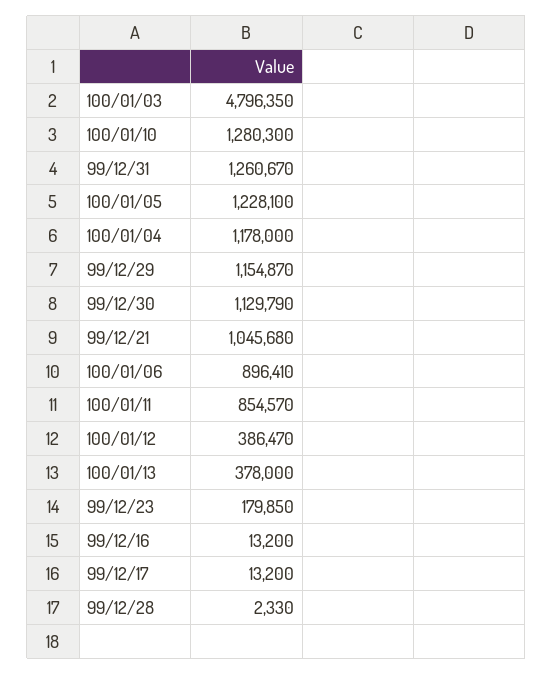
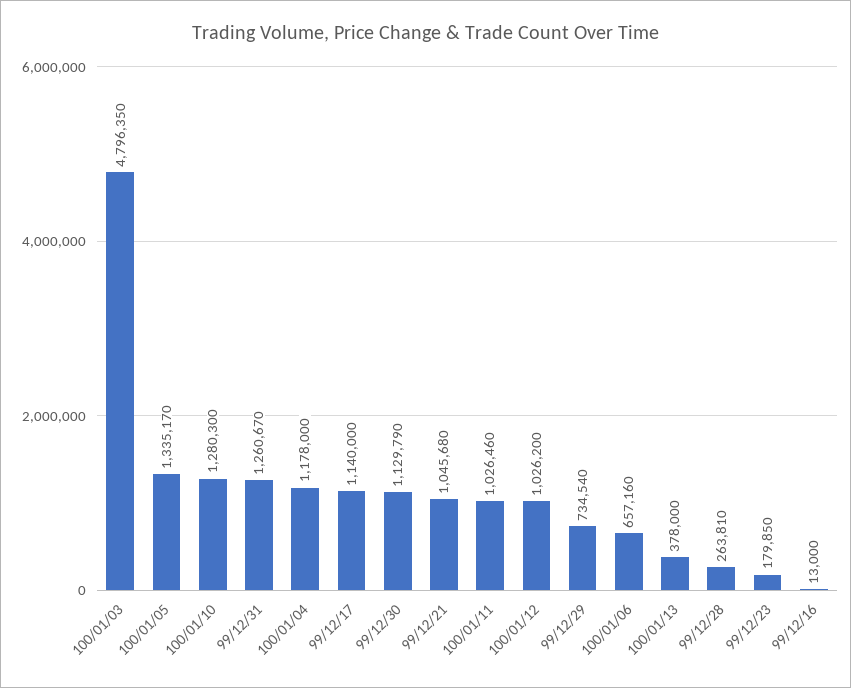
  {
    "100/01/03": 4796350,
    "100/01/10": 1280300,
    "99/12/31": 1260670,
-   "100/01/05": 1228100,
+   "100/01/05": 1335170,
    "100/01/04": 1178000,
-   "99/12/29": 1154870,
+   "99/12/29": 734540,
    "99/12/30": 1129790,
    "99/12/21": 1045680,
-   "100/01/06": 896410,
+   "100/01/06": 657160,
-   "100/01/11": 854570,
+   "100/01/11": 1026460,
-   "100/01/12": 386470,
+   "100/01/12": 1026200,
    "100/01/13": 378000,
    "99/12/23": 179850,
-   "99/12/16": 13200,
+   "99/12/16": 13000,
-   "99/12/17": 13200,
+   "99/12/17": 1140000,
-   "99/12/28": 2330
+   "99/12/28": 263810
  }

